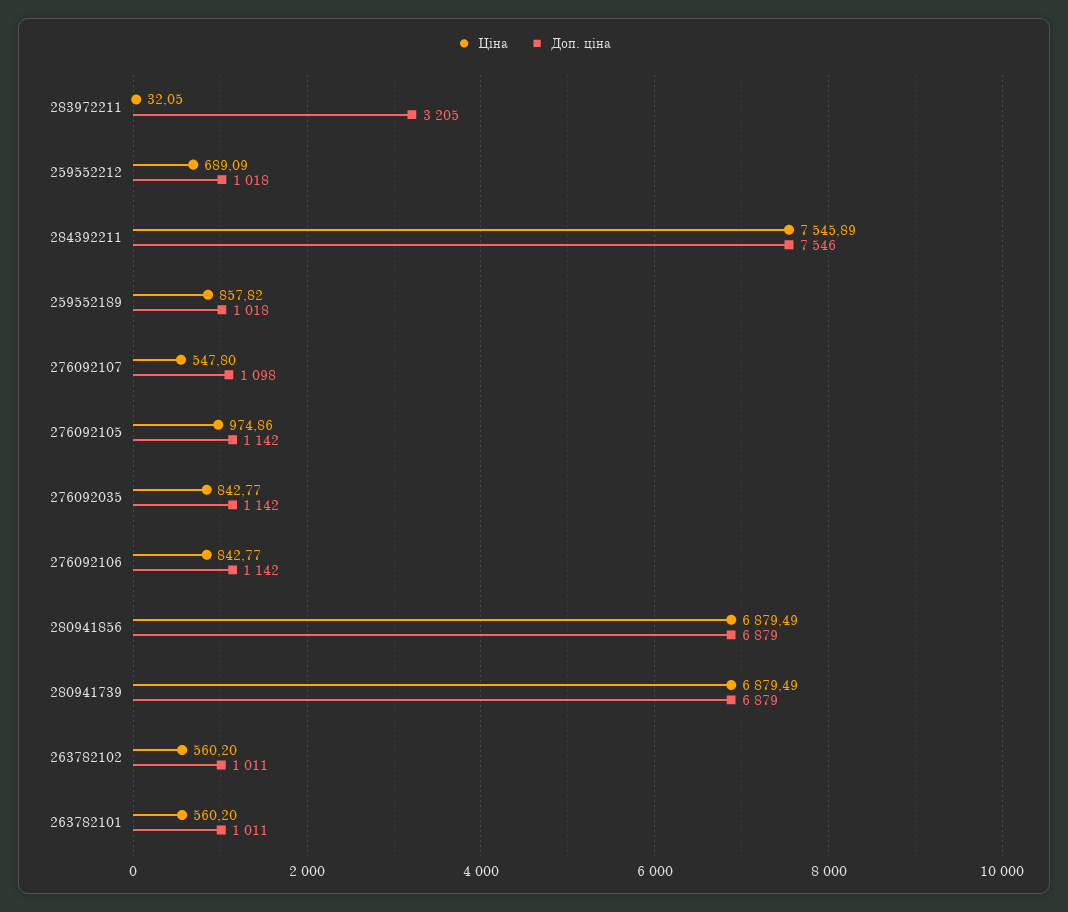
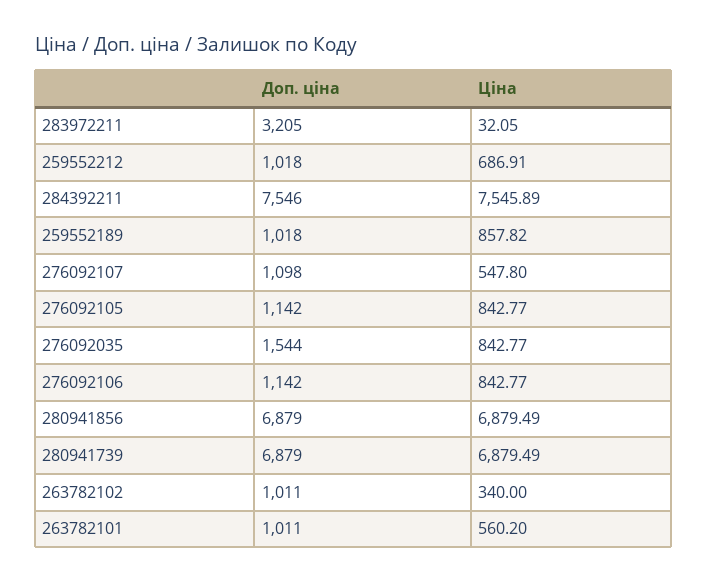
  {
    "Ціна": {
      "283972211": 32.05,
-     "259552212": 689.09,
+     "259552212": 686.91,
      "284392211": 7545.89,
      "259552189": 857.82,
      "276092107": 547.8,
-     "276092105": 974.86,
+     "276092105": 842.77,
      "276092035": 842.77,
      "276092106": 842.77,
      "280941856": 6879.49,
      "280941739": 6879.49,
-     "263782102": 560.2,
+     "263782102": 340,
      "263782101": 560.2
    },
    "Доп. ціна": {
      "283972211": 3205,
      "259552212": 1018,
      "284392211": 7546,
      "259552189": 1018,
      "276092107": 1098,
      "276092105": 1142,
-     "276092035": 1142,
+     "276092035": 1544,
      "276092106": 1142,
      "280941856": 6879,
      "280941739": 6879,
      "263782102": 1011,
      "263782101": 1011
    }
  }

